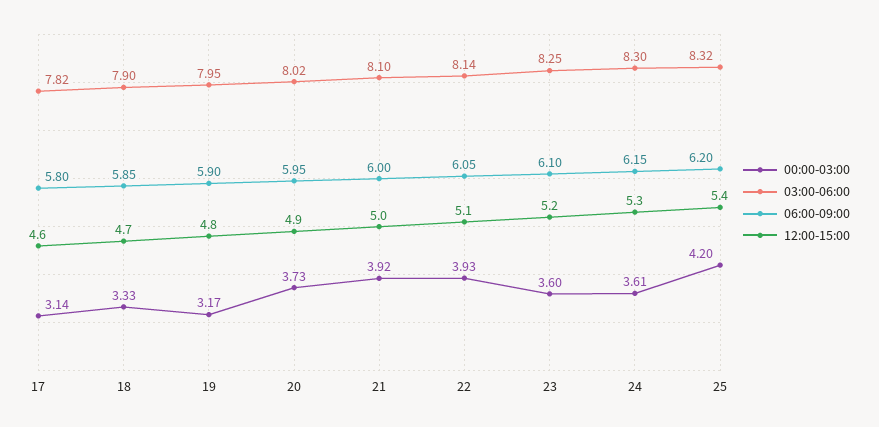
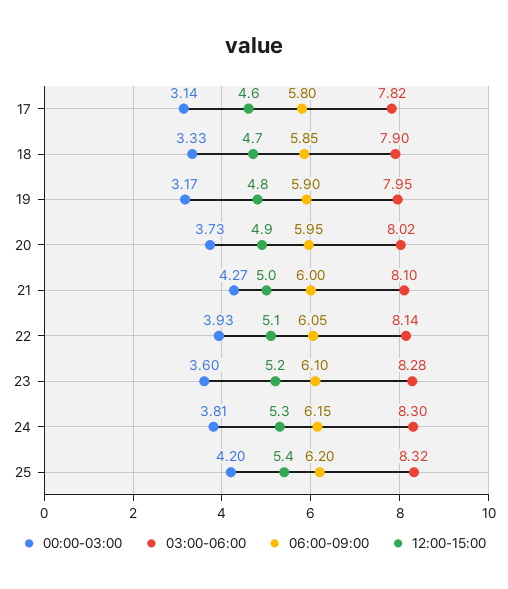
  {
    "00:00-03:00": {
      "17": 3.14,
      "18": 3.33,
      "19": 3.17,
      "20": 3.73,
-     "21": 3.92,
+     "21": 4.27,
      "22": 3.93,
      "23": 3.6,
-     "24": 3.61,
+     "24": 3.81,
      "25": 4.2
    },
    "03:00-06:00": {
      "17": 7.82,
      "18": 7.9,
      "19": 7.95,
      "20": 8.02,
      "21": 8.1,
      "22": 8.14,
-     "23": 8.25,
+     "23": 8.28,
      "24": 8.3,
      "25": 8.32
    },
    "06:00-09:00": {
      "17": 5.8,
      "18": 5.85,
      "19": 5.9,
      "20": 5.95,
      "21": 6,
      "22": 6.05,
      "23": 6.1,
      "24": 6.15,
      "25": 6.2
    },
    "12:00-15:00": {
      "17": 4.6,
      "18": 4.7,
      "19": 4.8,
      "20": 4.9,
      "21": 5,
      "22": 5.1,
      "23": 5.2,
      "24": 5.3,
      "25": 5.4
    }
  }

